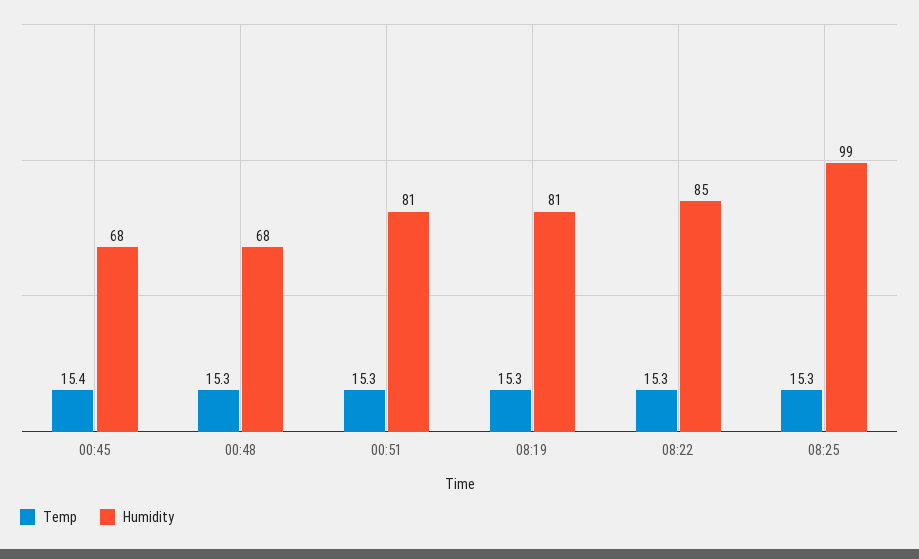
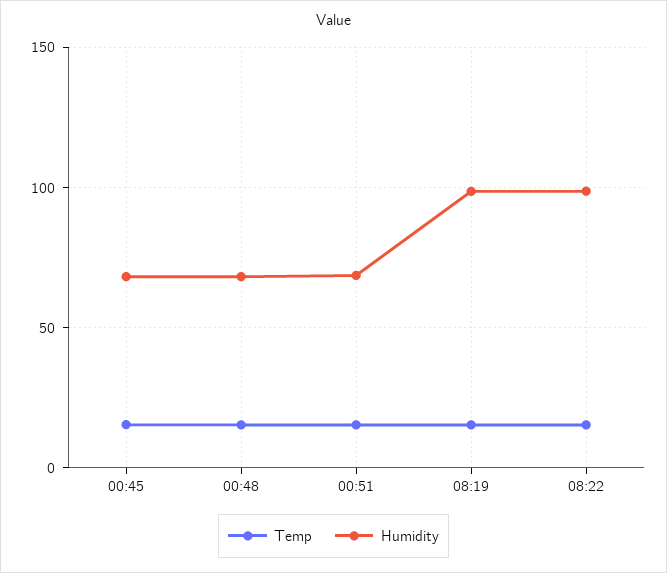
  {
    "Temp": {
      "00:45": 15.4,
      "00:48": 15.3,
      "00:51": 15.3,
      "08:19": 15.3,
-     "08:22": 15.3,
+     "08:22": 15.3
-     "08:25": 15.3
    },
    "Humidity": {
      "00:45": 68,
      "00:48": 68,
-     "00:51": 81,
+     "00:51": 70,
-     "08:19": 81,
+     "08:19": 100,
-     "08:22": 85,
+     "08:22": 100
-     "08:25": 99
    }
  }

